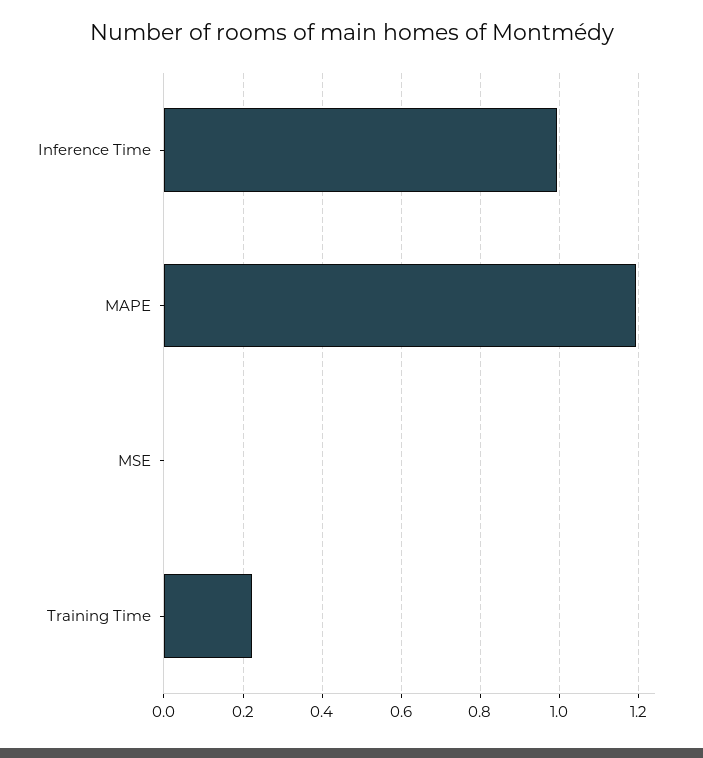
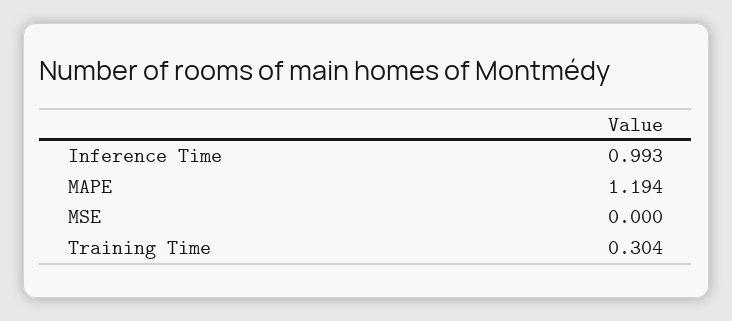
  {
    "Inference Time": 0.993,
    "MAPE": 1.194,
    "MSE": 0,
-   "Training Time": 0.22
+   "Training Time": 0.304
  }

